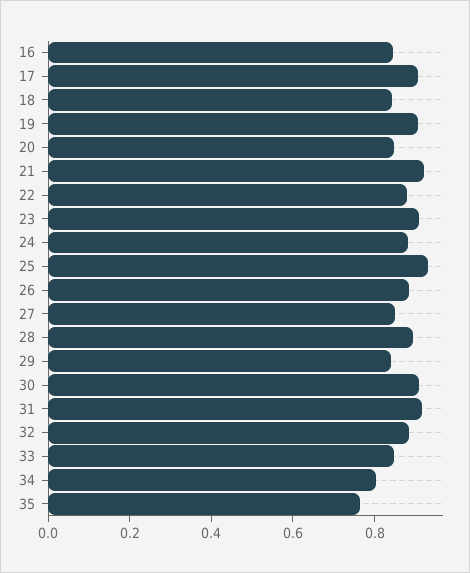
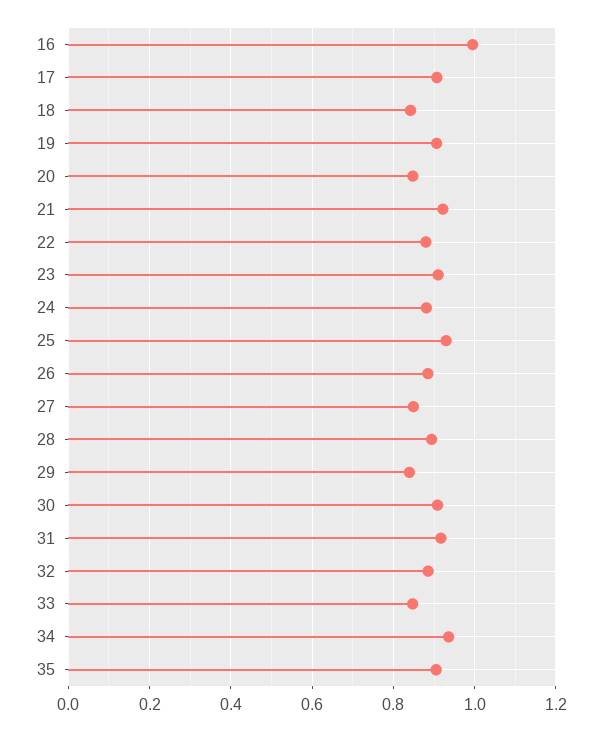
  {
-   "16": 0.85,
+   "16": 1,
    "17": 0.9,
    "18": 0.84,
    "19": 0.9,
    "20": 0.84,
    "21": 0.92,
    "22": 0.88,
    "23": 0.9,
    "24": 0.88,
    "25": 0.92,
    "26": 0.88,
    "27": 0.84,
    "28": 0.9,
    "29": 0.84,
    "30": 0.9,
    "31": 0.92,
    "32": 0.88,
    "33": 0.84,
-   "34": 0.8,
+   "34": 0.94,
-   "35": 0.75
+   "35": 0.9
  }

